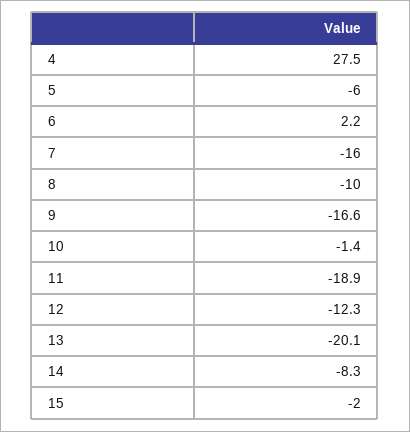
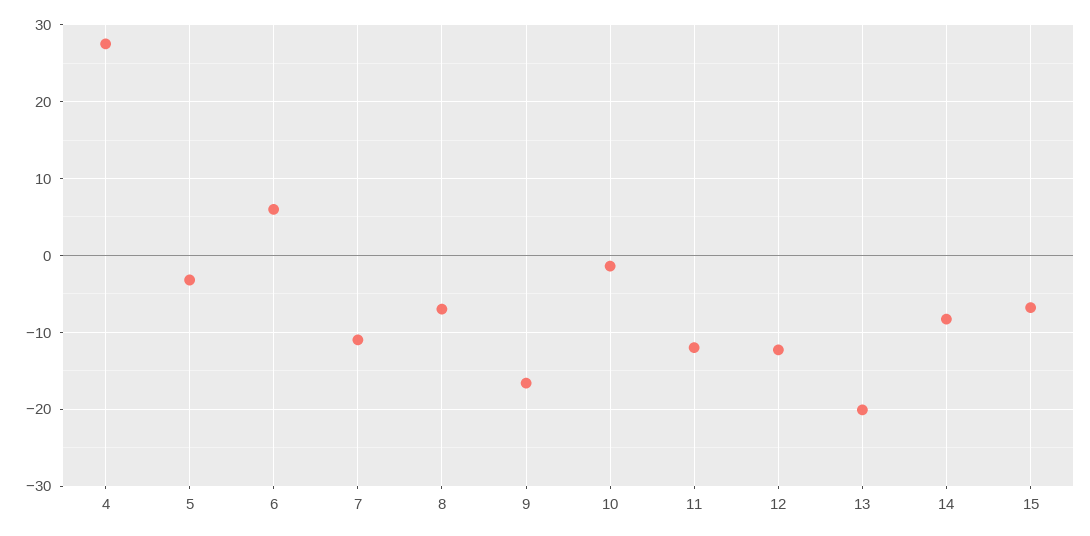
  {
    "4": 27.5,
-   "5": -6,
+   "5": -3,
-   "6": 2.2,
+   "6": 6,
-   "7": -16,
+   "7": -11,
-   "8": -10,
+   "8": -7,
    "9": -16.6,
    "10": -1.4,
-   "11": -18.9,
+   "11": -12,
    "12": -12.3,
    "13": -20.1,
    "14": -8.3,
-   "15": -2
+   "15": -7
  }

